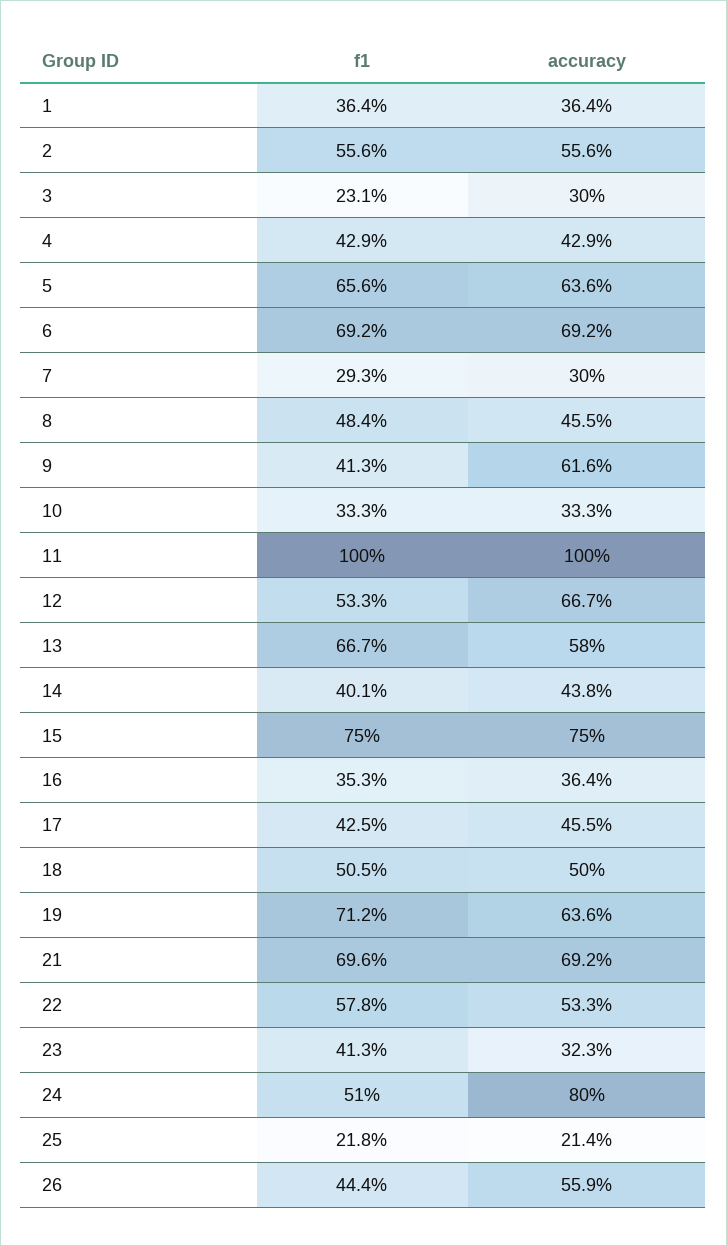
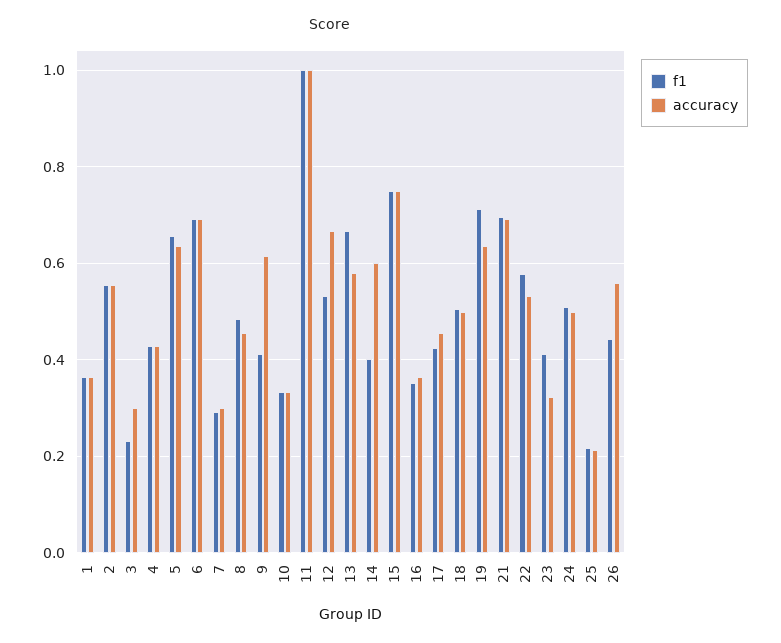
  {
    "f1": {
      "1": 0.364,
      "2": 0.556,
      "3": 0.231,
      "4": 0.429,
      "5": 0.656,
      "6": 0.692,
      "7": 0.293,
      "8": 0.484,
      "9": 0.413,
      "10": 0.333,
      "11": 1,
      "12": 0.533,
      "13": 0.667,
      "14": 0.401,
      "15": 0.75,
      "16": 0.353,
      "17": 0.425,
      "18": 0.505,
      "19": 0.712,
      "21": 0.696,
      "22": 0.578,
      "23": 0.413,
      "24": 0.51,
      "25": 0.218,
      "26": 0.444
    },
    "accuracy": {
      "1": 0.364,
      "2": 0.556,
      "3": 0.3,
      "4": 0.429,
      "5": 0.636,
      "6": 0.692,
      "7": 0.3,
      "8": 0.455,
      "9": 0.616,
      "10": 0.333,
      "11": 1,
      "12": 0.667,
      "13": 0.58,
-     "14": 0.438,
+     "14": 0.6,
      "15": 0.75,
      "16": 0.364,
      "17": 0.455,
      "18": 0.5,
      "19": 0.636,
      "21": 0.692,
      "22": 0.533,
      "23": 0.323,
-     "24": 0.8,
+     "24": 0.5,
      "25": 0.214,
      "26": 0.559
    }
  }

